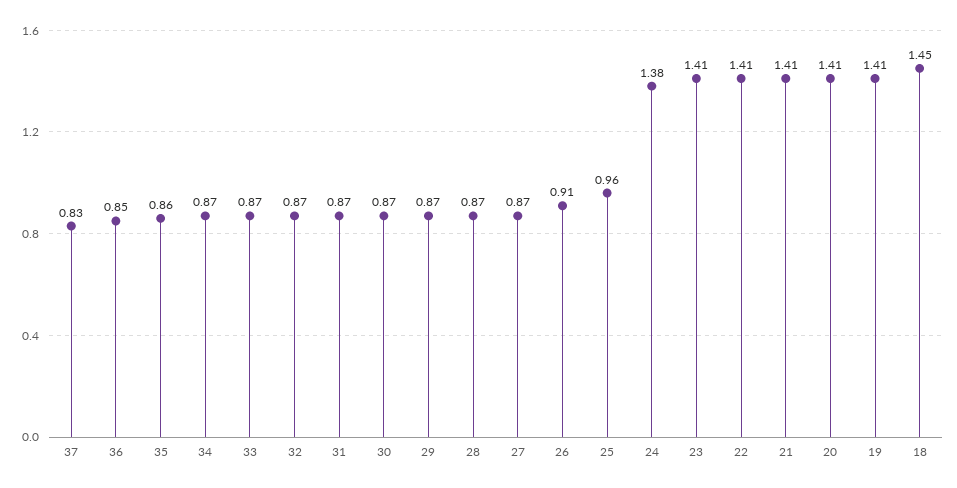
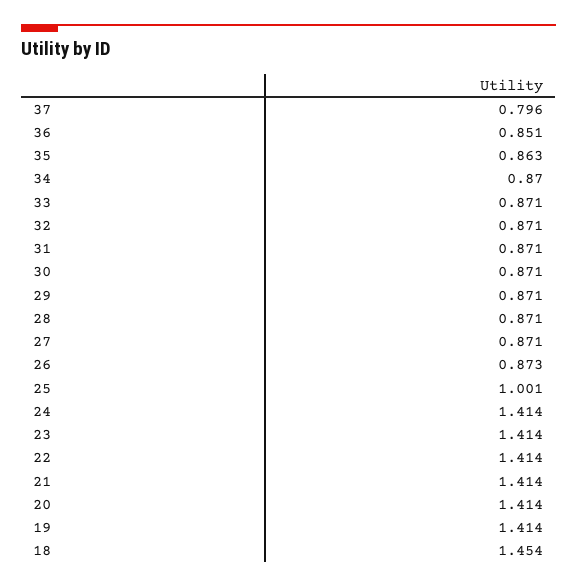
  {
-   "37": 0.83,
+   "37": 0.796,
    "36": 0.851,
    "35": 0.863,
    "34": 0.87,
    "33": 0.871,
    "32": 0.871,
    "31": 0.871,
    "30": 0.871,
    "29": 0.871,
    "28": 0.871,
    "27": 0.871,
-   "26": 0.91,
+   "26": 0.873,
-   "25": 0.96,
+   "25": 1.001,
-   "24": 1.38,
+   "24": 1.414,
    "23": 1.414,
    "22": 1.414,
    "21": 1.414,
    "20": 1.414,
    "19": 1.414,
    "18": 1.454
  }

